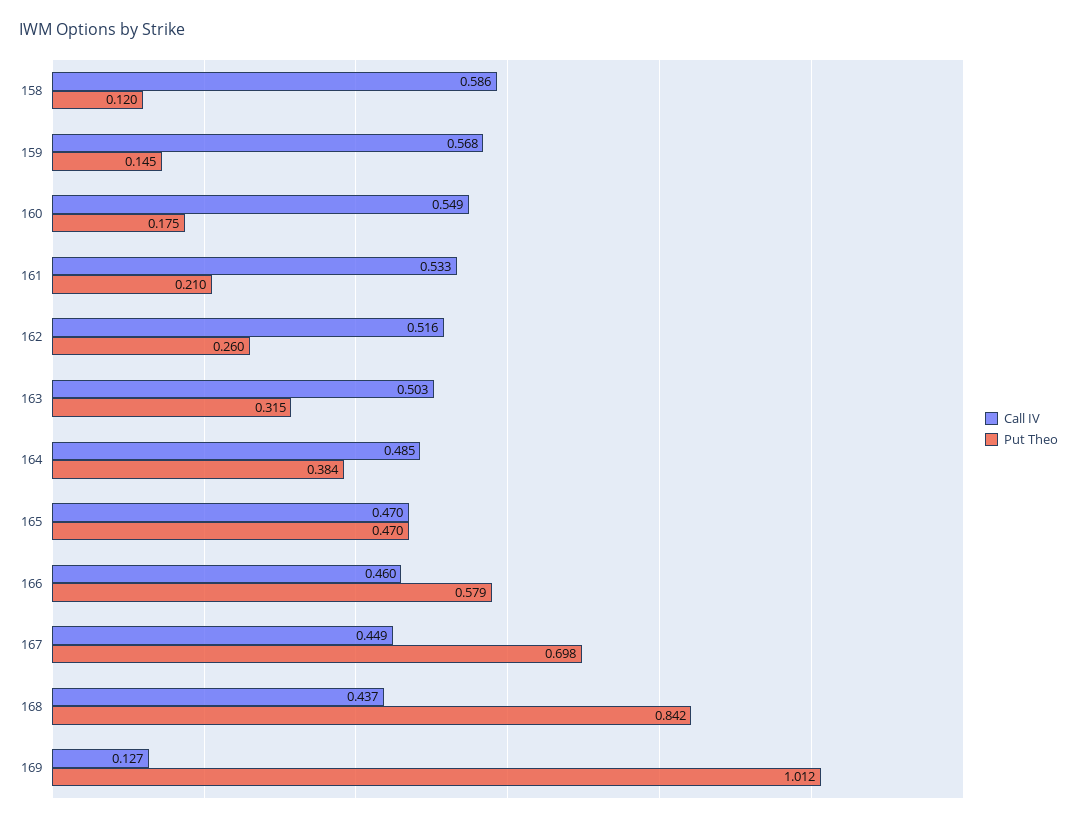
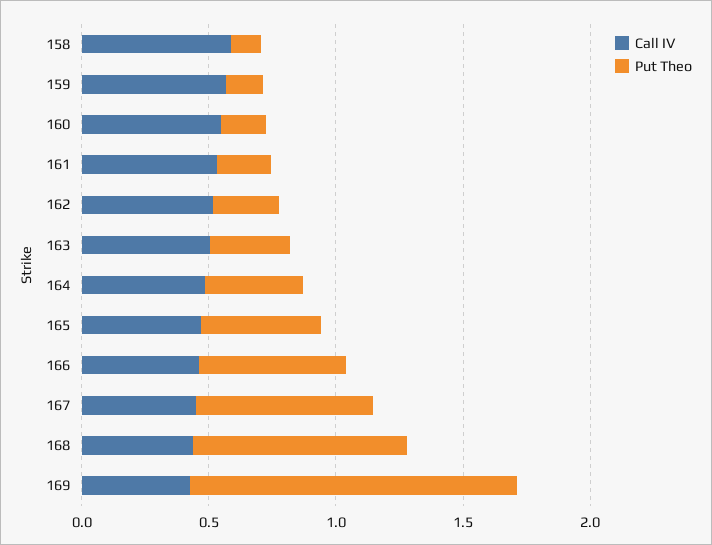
  {
    "Call IV": {
      "158": 0.586,
      "159": 0.568,
      "160": 0.549,
      "161": 0.533,
      "162": 0.516,
      "163": 0.503,
      "164": 0.485,
      "165": 0.47,
      "166": 0.46,
      "167": 0.449,
      "168": 0.437,
-     "169": 0.127
+     "169": 0.4
    },
    "Put Theo": {
      "158": 0.12,
      "159": 0.145,
      "160": 0.175,
      "161": 0.21,
      "162": 0.26,
      "163": 0.315,
      "164": 0.384,
      "165": 0.47,
      "166": 0.579,
      "167": 0.698,
      "168": 0.842,
-     "169": 1.012
+     "169": 1.3
    }
  }

